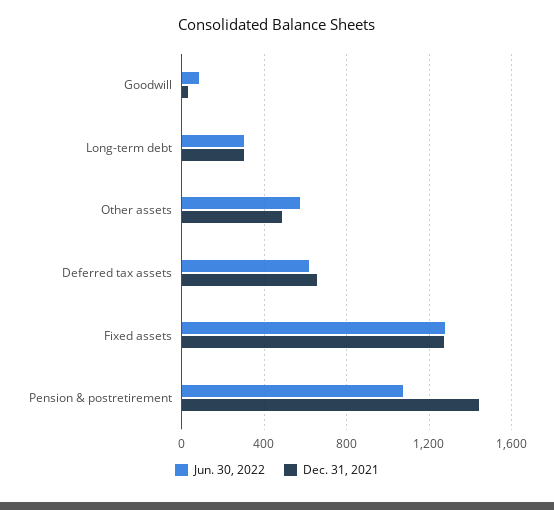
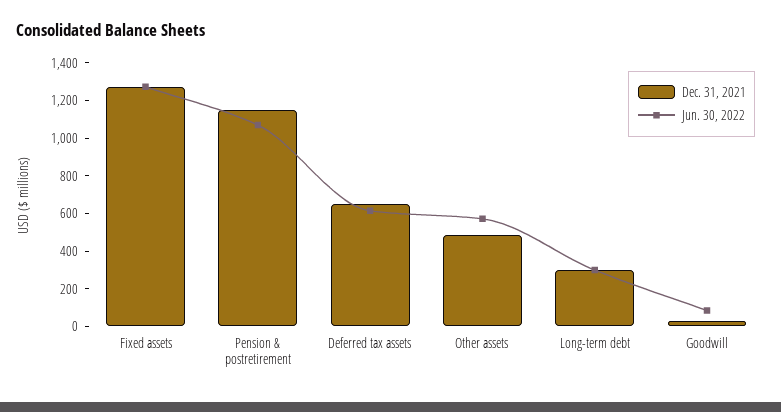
  {
    "Jun. 30, 2022": {
      "Goodwill": 100,
      "Long-term debt": 300,
      "Other assets": 550,
      "Deferred tax assets": 600,
      "Fixed assets": 1250,
      "Pension & postretirement": 1050
    },
    "Dec. 31, 2021": {
      "Goodwill": 50,
      "Long-term debt": 300,
      "Other assets": 500,
      "Deferred tax assets": 650,
      "Fixed assets": 1250,
-     "Pension & postretirement": 1450
+     "Pension & postretirement": 1150
    }
  }

